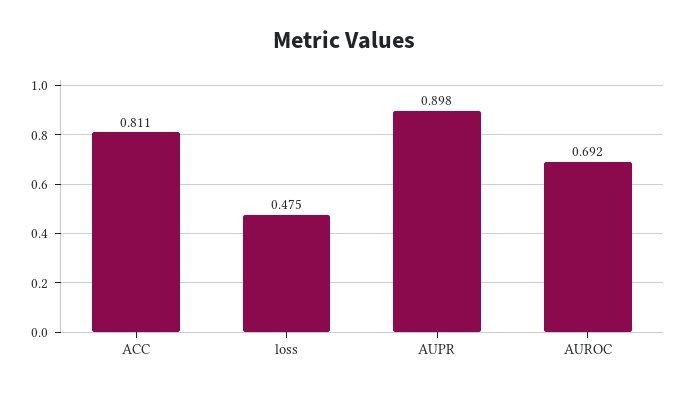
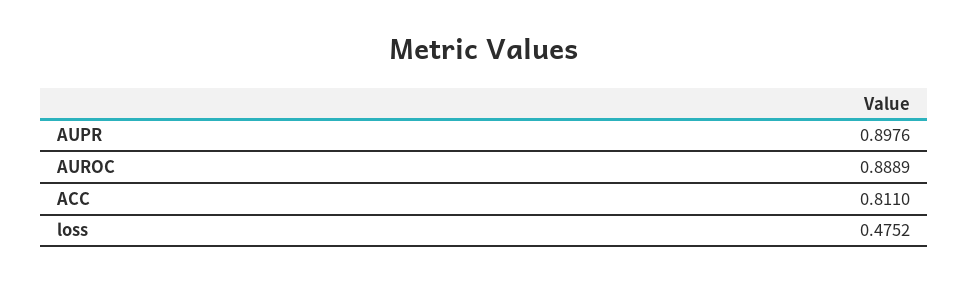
  {
    "ACC": 0.811,
    "loss": 0.4752,
    "AUPR": 0.8976,
-   "AUROC": 0.692
+   "AUROC": 0.8889
  }

